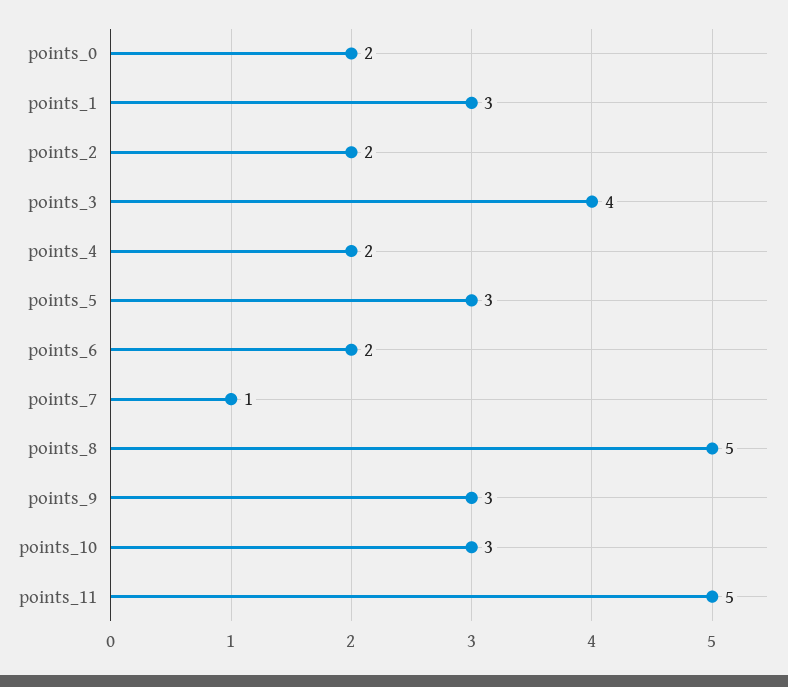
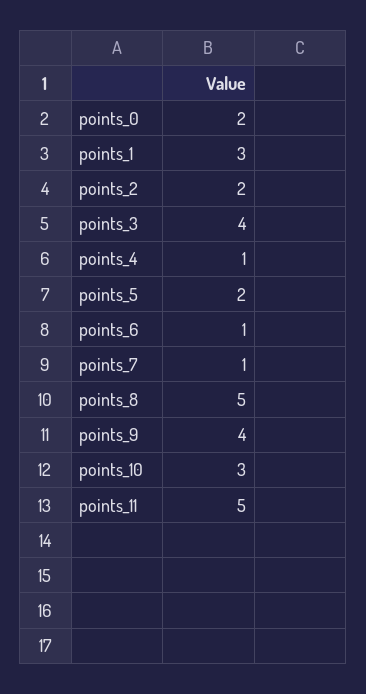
  {
    "points_0": 2,
    "points_1": 3,
    "points_2": 2,
    "points_3": 4,
-   "points_4": 2,
+   "points_4": 1,
-   "points_5": 3,
+   "points_5": 2,
-   "points_6": 2,
+   "points_6": 1,
    "points_7": 1,
    "points_8": 5,
-   "points_9": 3,
+   "points_9": 4,
    "points_10": 3,
    "points_11": 5
  }

